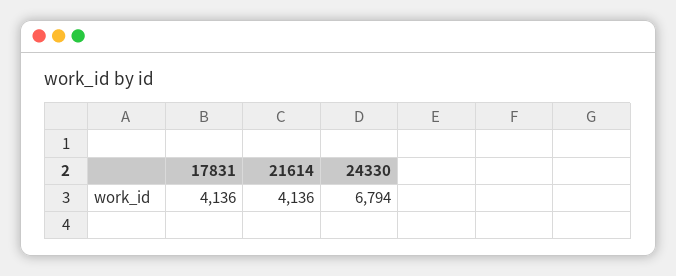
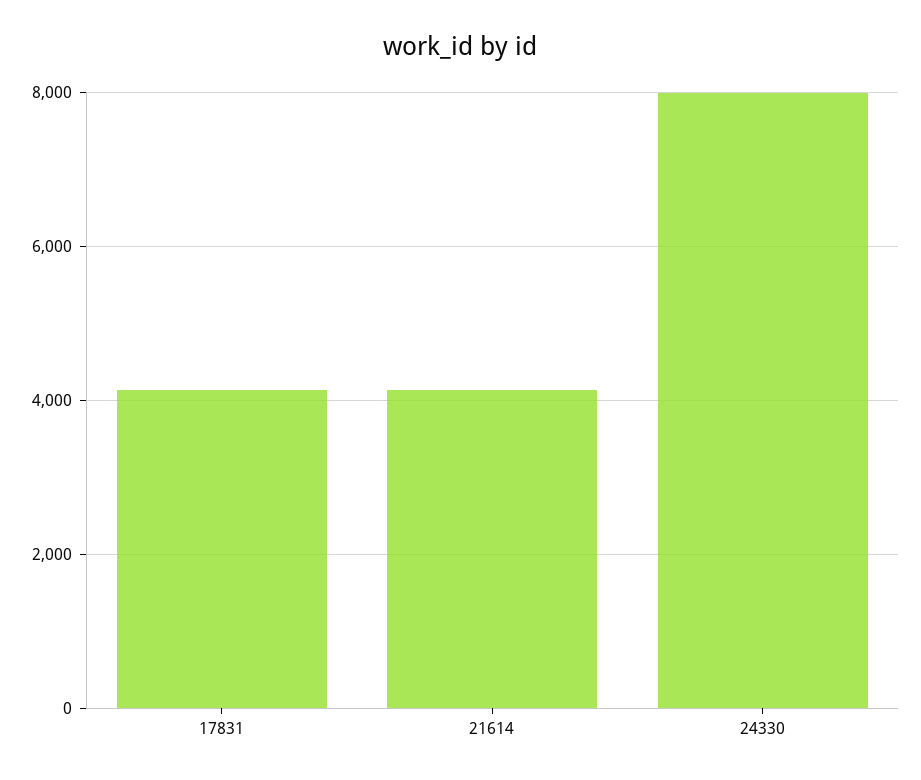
  {
    "17831": 4136,
    "21614": 4136,
-   "24330": 6794
+   "24330": 8000
  }

